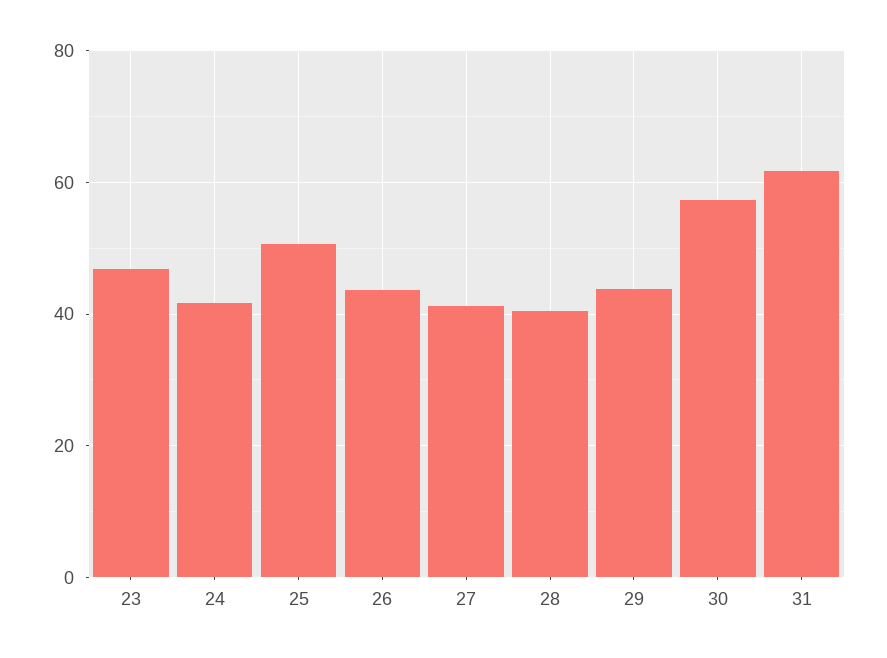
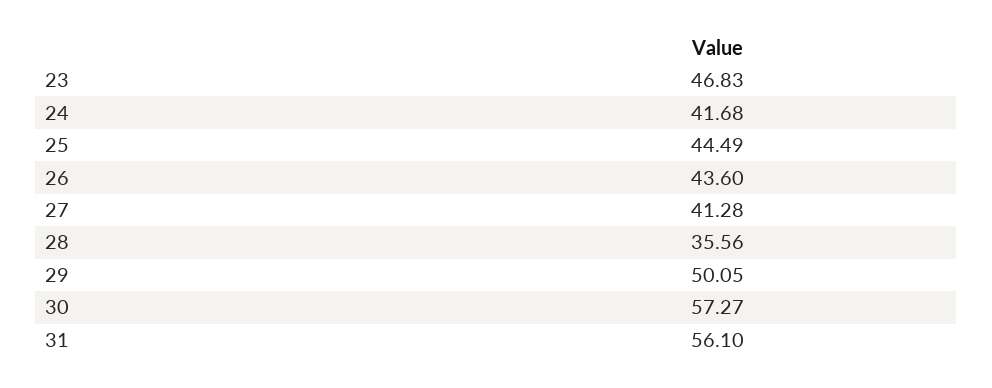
  {
    "23": 46.83,
    "24": 41.68,
-   "25": 50,
+   "25": 44.49,
    "26": 43.6,
    "27": 41.28,
-   "28": 40,
+   "28": 35.56,
-   "29": 44,
+   "29": 50.05,
    "30": 57.27,
-   "31": 62
+   "31": 56.1
  }

